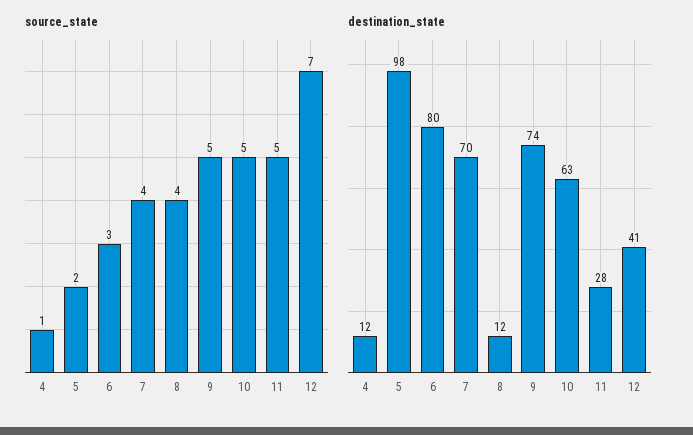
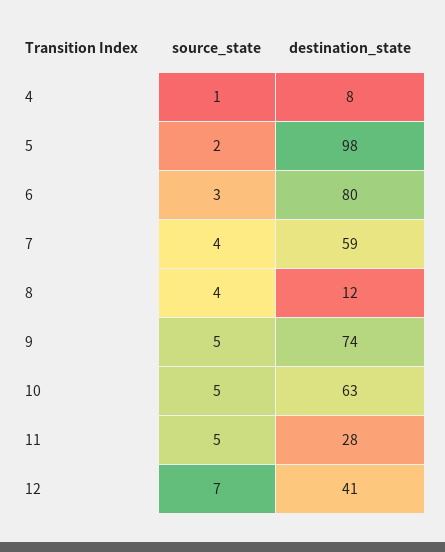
  {
    "source_state": {
      "4": 1,
      "5": 2,
      "6": 3,
      "7": 4,
      "8": 4,
      "9": 5,
      "10": 5,
      "11": 5,
      "12": 7
    },
    "destination_state": {
-     "4": 12,
+     "4": 8,
      "5": 98,
      "6": 80,
-     "7": 70,
+     "7": 59,
      "8": 12,
      "9": 74,
      "10": 63,
      "11": 28,
      "12": 41
    }
  }

